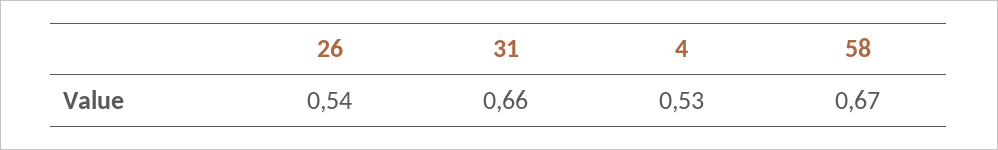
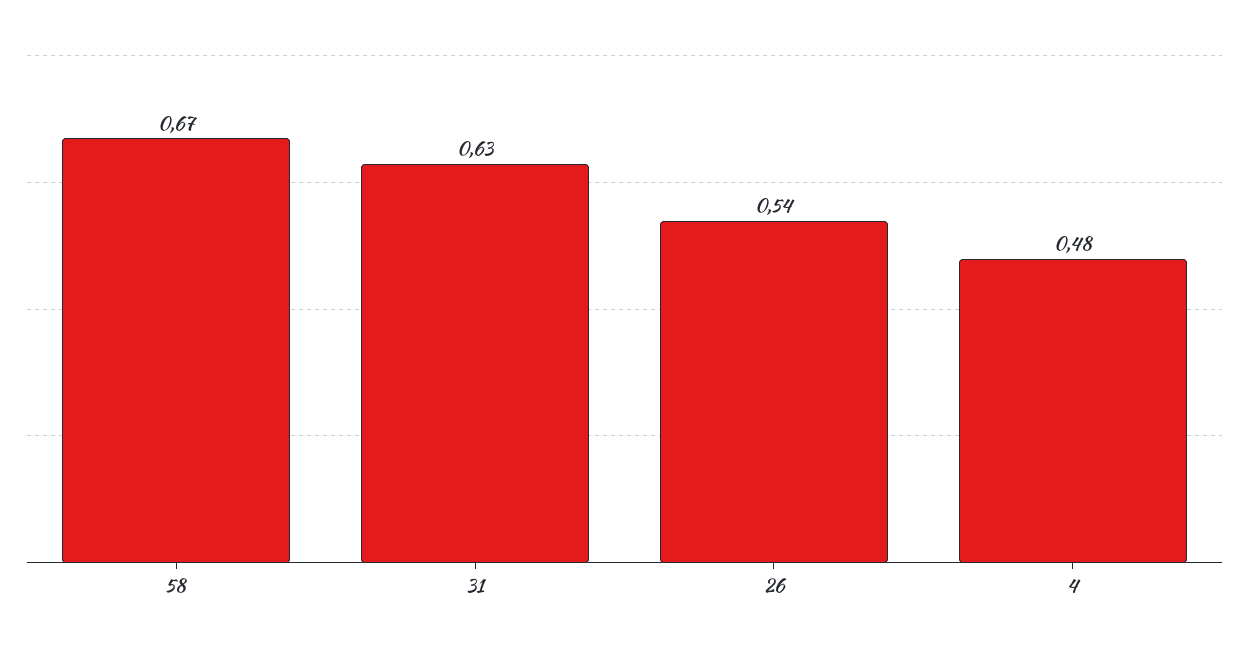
  {
    "26": 0.54,
-   "31": 0.66,
+   "31": 0.63,
-   "4": 0.53,
+   "4": 0.48,
    "58": 0.67
  }

